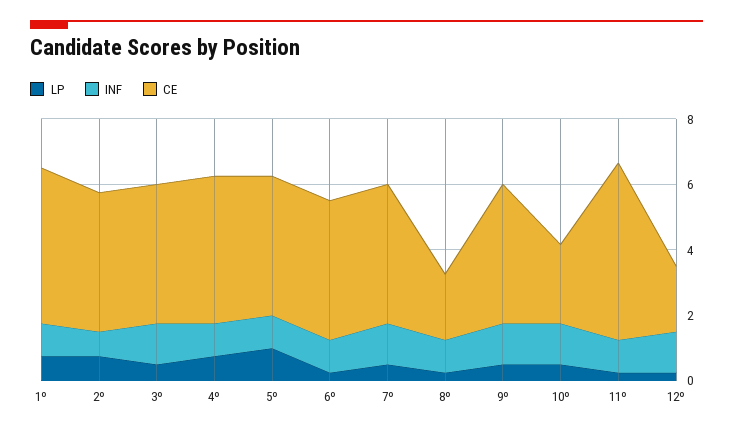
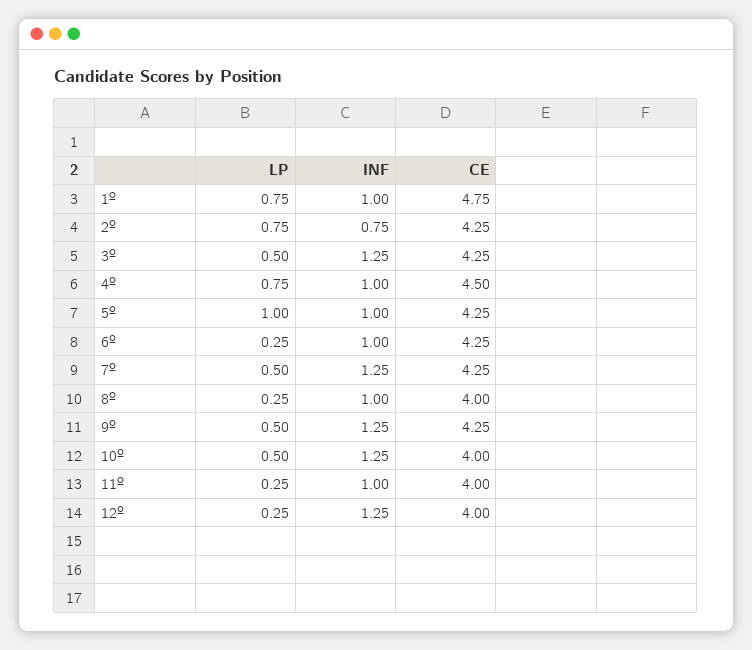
  {
    "LP": {
      "1º": 0.75,
      "2º": 0.75,
      "3º": 0.5,
      "4º": 0.75,
      "5º": 1,
      "6º": 0.25,
      "7º": 0.5,
      "8º": 0.25,
      "9º": 0.5,
      "10º": 0.5,
      "11º": 0.25,
      "12º": 0.25
    },
    "INF": {
      "1º": 1,
      "2º": 0.75,
      "3º": 1.25,
      "4º": 1,
      "5º": 1,
      "6º": 1,
      "7º": 1.25,
      "8º": 1,
      "9º": 1.25,
      "10º": 1.25,
      "11º": 1,
      "12º": 1.25
    },
    "CE": {
      "1º": 4.75,
      "2º": 4.25,
      "3º": 4.25,
      "4º": 4.5,
      "5º": 4.25,
      "6º": 4.25,
      "7º": 4.25,
-     "8º": 2,
+     "8º": 4,
      "9º": 4.25,
-     "10º": 2.5,
+     "10º": 4,
-     "11º": 5.5,
+     "11º": 4,
-     "12º": 2
+     "12º": 4
    }
  }

